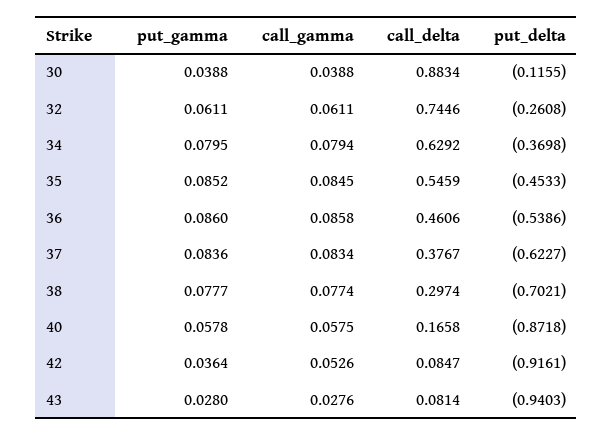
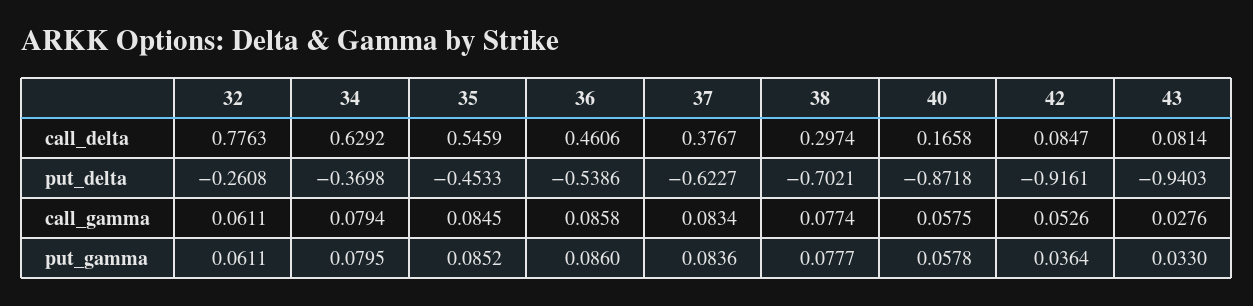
  {
    "put_gamma": {
-     "30": 0.0388,
      "32": 0.0611,
      "34": 0.0795,
      "35": 0.0852,
      "36": 0.086,
      "37": 0.0836,
      "38": 0.0777,
      "40": 0.0578,
      "42": 0.0364,
-     "43": 0.028
+     "43": 0.033
    },
    "call_gamma": {
-     "30": 0.0388,
      "32": 0.0611,
      "34": 0.0794,
      "35": 0.0845,
      "36": 0.0858,
      "37": 0.0834,
      "38": 0.0774,
      "40": 0.0575,
      "42": 0.0526,
      "43": 0.0276
    },
    "call_delta": {
-     "30": 0.8834,
-     "32": 0.7446,
+     "32": 0.7763,
      "34": 0.6292,
      "35": 0.5459,
      "36": 0.4606,
      "37": 0.3767,
      "38": 0.2974,
      "40": 0.1658,
      "42": 0.0847,
      "43": 0.0814
    },
    "put_delta": {
-     "30": -0.1155,
      "32": -0.2608,
      "34": -0.3698,
      "35": -0.4533,
      "36": -0.5386,
      "37": -0.6227,
      "38": -0.7021,
      "40": -0.8718,
      "42": -0.9161,
      "43": -0.9403
    }
  }

